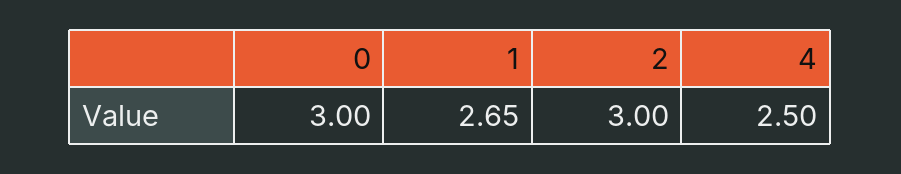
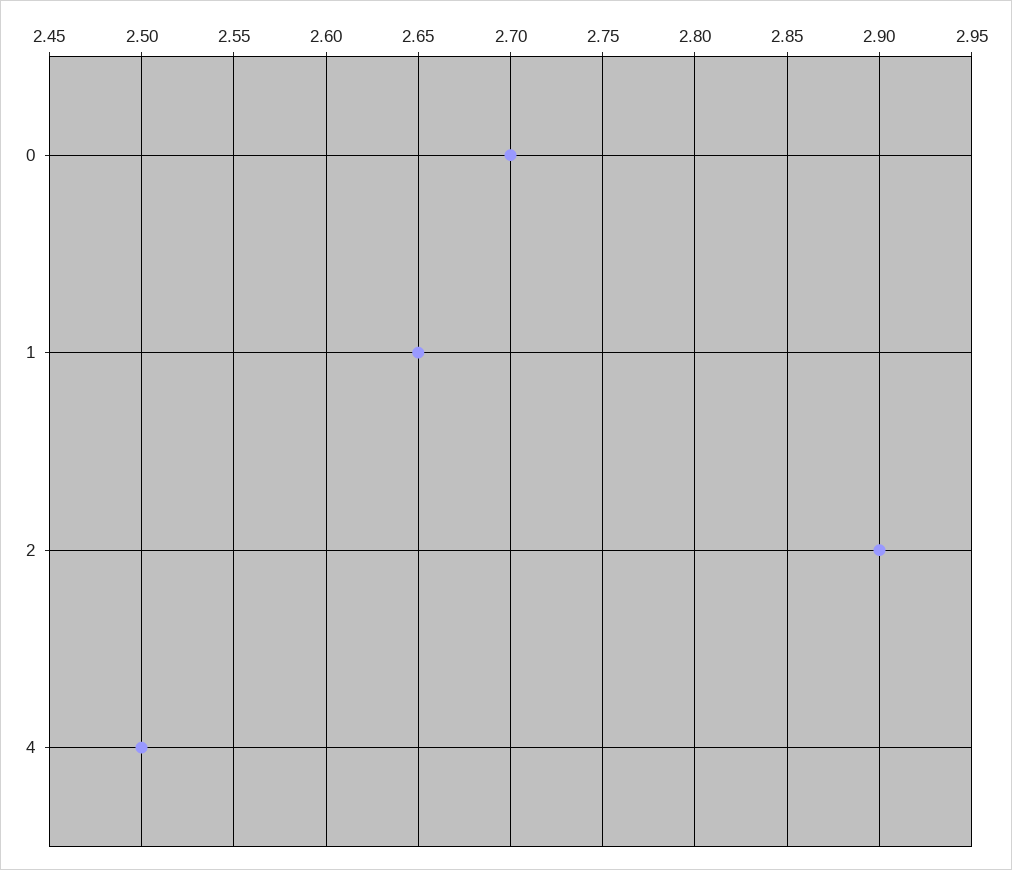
  {
-   "0": 3,
+   "0": 2.7,
    "1": 2.65,
-   "2": 3,
+   "2": 2.9,
    "4": 2.5
  }

